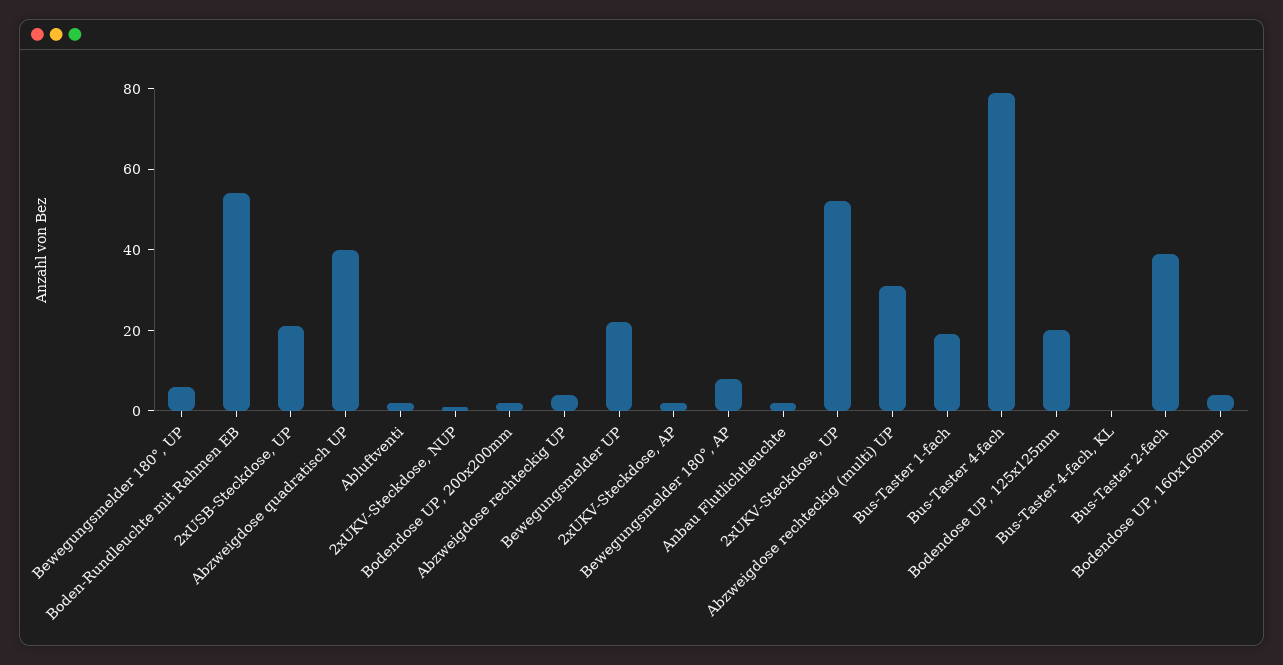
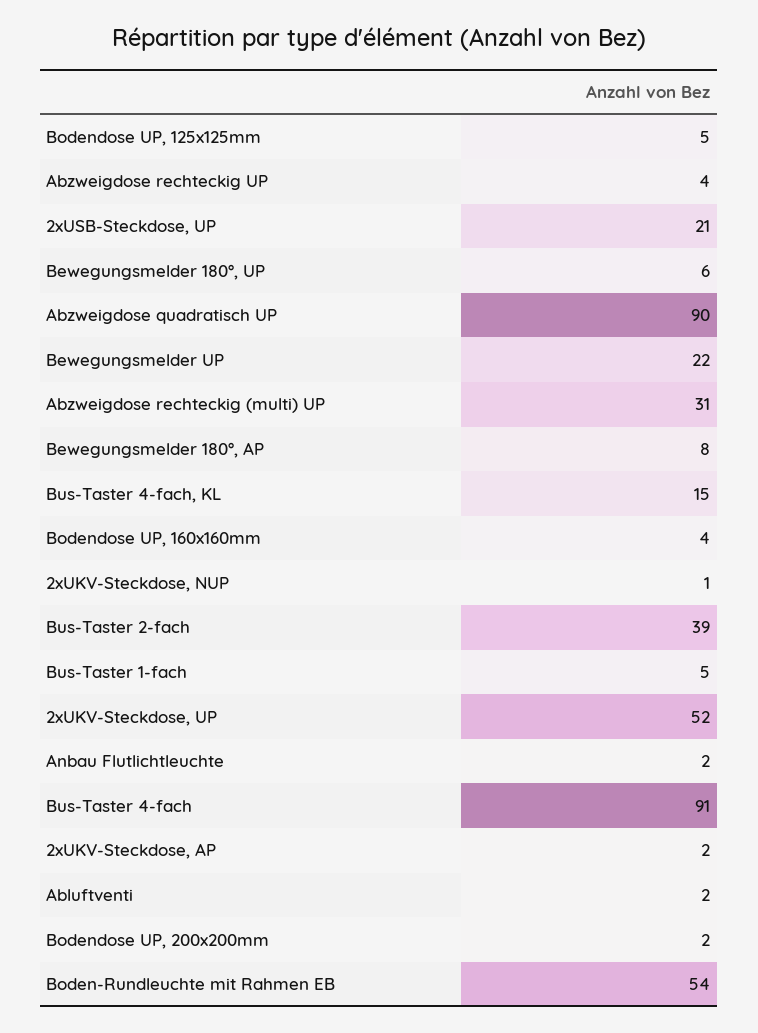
  {
    "Bewegungsmelder 180°, UP": 6,
    "Boden-Rundleuchte mit Rahmen EB": 54,
    "2xUSB-Steckdose, UP": 21,
-   "Abzweigdose quadratisch UP": 40,
+   "Abzweigdose quadratisch UP": 90,
    "Abluftventi": 2,
    "2xUKV-Steckdose, NUP": 1,
    "Bodendose UP, 200x200mm": 2,
    "Abzweigdose rechteckig UP": 4,
    "Bewegungsmelder UP": 22,
    "2xUKV-Steckdose, AP": 2,
    "Bewegungsmelder 180°, AP": 8,
    "Anbau Flutlichtleuchte": 2,
    "2xUKV-Steckdose, UP": 52,
    "Abzweigdose rechteckig (multi) UP": 31,
-   "Bus-Taster 1-fach": 20,
+   "Bus-Taster 1-fach": 5,
-   "Bus-Taster 4-fach": 80,
+   "Bus-Taster 4-fach": 91,
-   "Bodendose UP, 125x125mm": 20,
+   "Bodendose UP, 125x125mm": 5,
-   "Bus-Taster 4-fach, KL": 0,
+   "Bus-Taster 4-fach, KL": 15,
    "Bus-Taster 2-fach": 39,
    "Bodendose UP, 160x160mm": 4
  }

